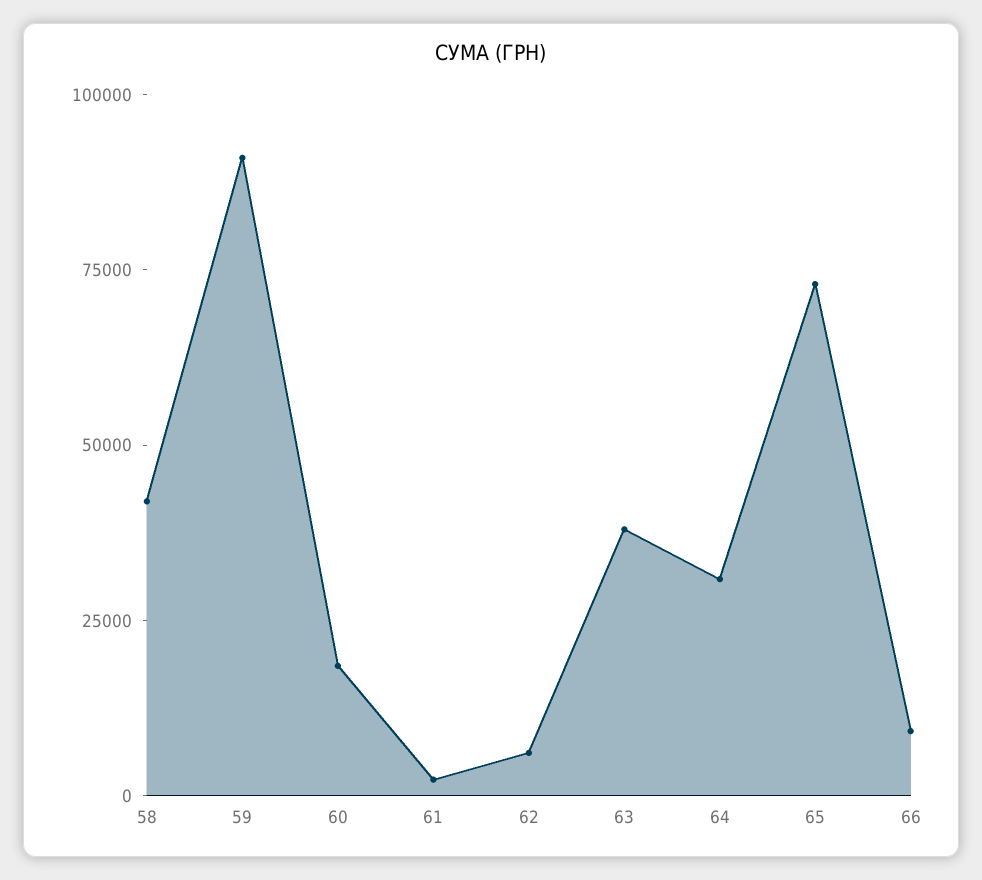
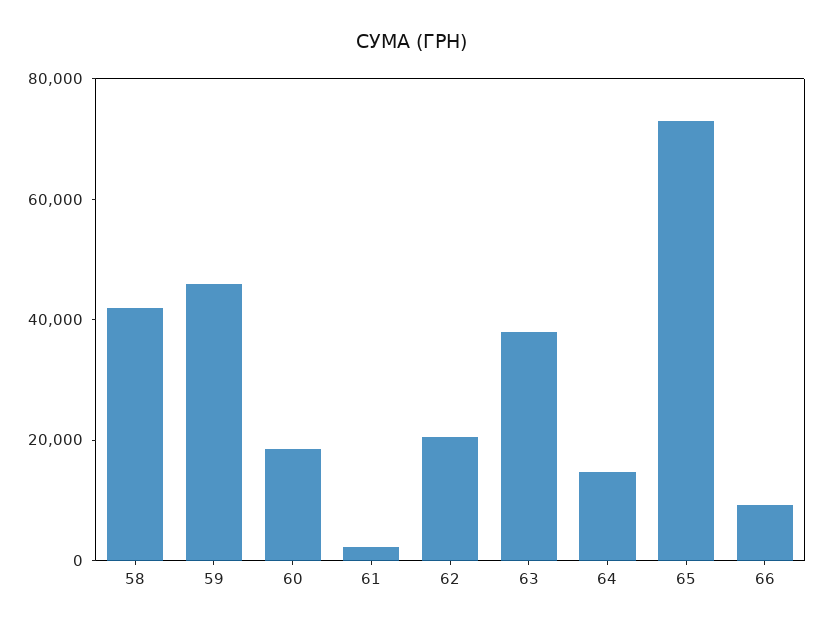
  {
    "58": 40000,
-   "59": 90000,
+   "59": 45000,
    "60": 20000,
    "61": 0,
-   "62": 5000,
+   "62": 20000,
    "63": 40000,
-   "64": 30000,
+   "64": 15000,
    "65": 75000,
    "66": 10000
  }

